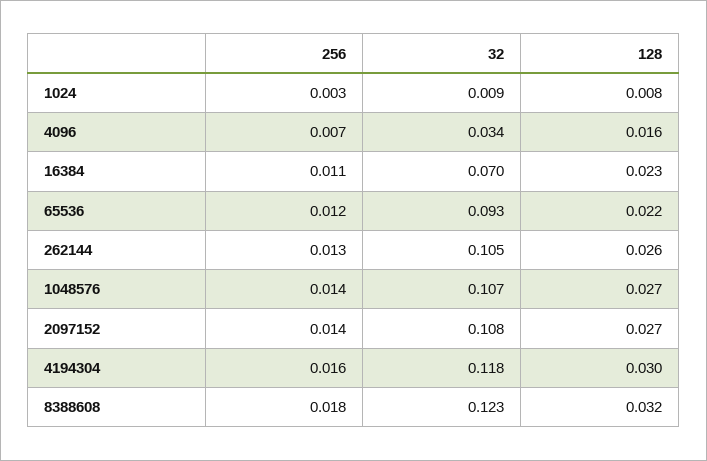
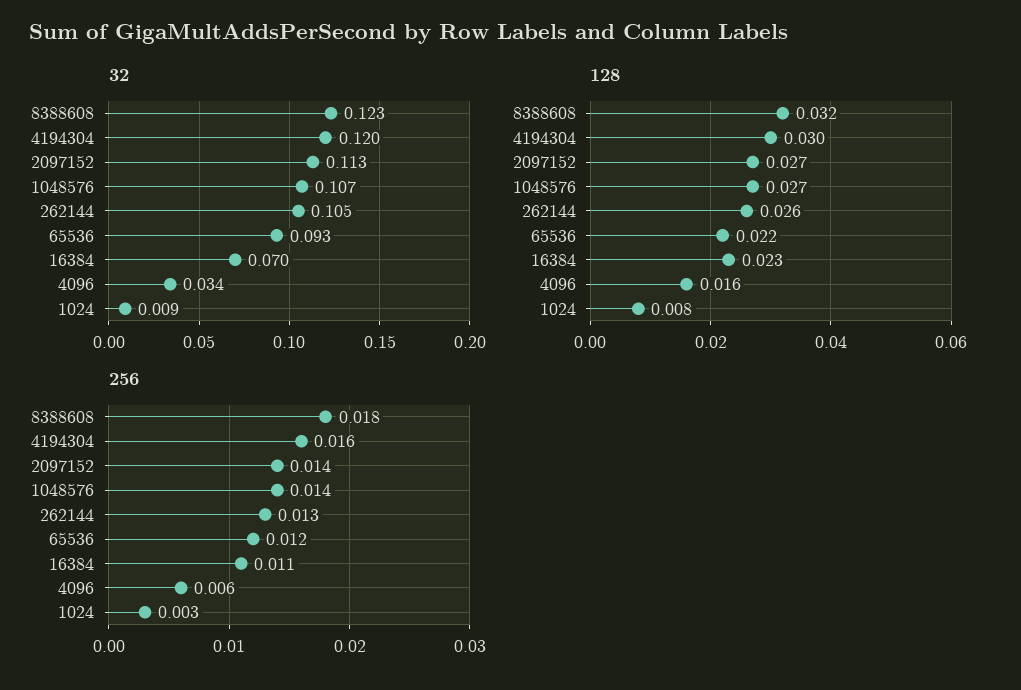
  {
    "256": {
      "1024": 0.003,
-     "4096": 0.007,
+     "4096": 0.006,
      "16384": 0.011,
      "65536": 0.012,
      "262144": 0.013,
      "1048576": 0.014,
      "2097152": 0.014,
      "4194304": 0.016,
      "8388608": 0.018
    },
    "32": {
      "1024": 0.009,
      "4096": 0.034,
      "16384": 0.07,
      "65536": 0.093,
      "262144": 0.105,
      "1048576": 0.107,
-     "2097152": 0.108,
+     "2097152": 0.113,
-     "4194304": 0.118,
+     "4194304": 0.12,
      "8388608": 0.123
    },
    "128": {
      "1024": 0.008,
      "4096": 0.016,
      "16384": 0.023,
      "65536": 0.022,
      "262144": 0.026,
      "1048576": 0.027,
      "2097152": 0.027,
      "4194304": 0.03,
      "8388608": 0.032
    }
  }

